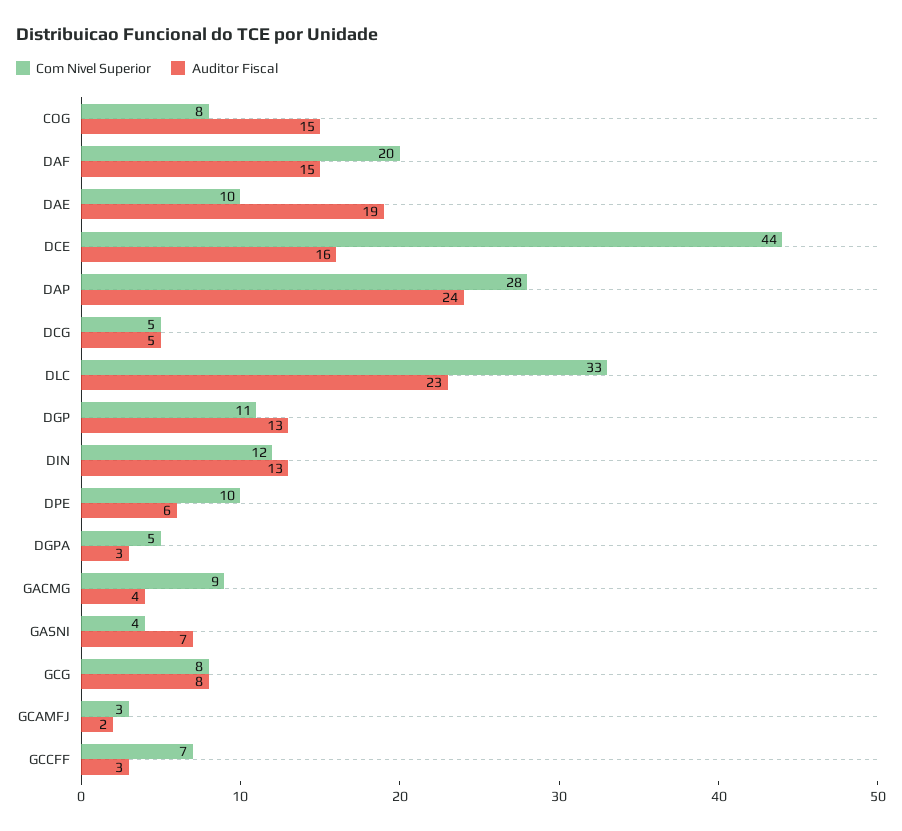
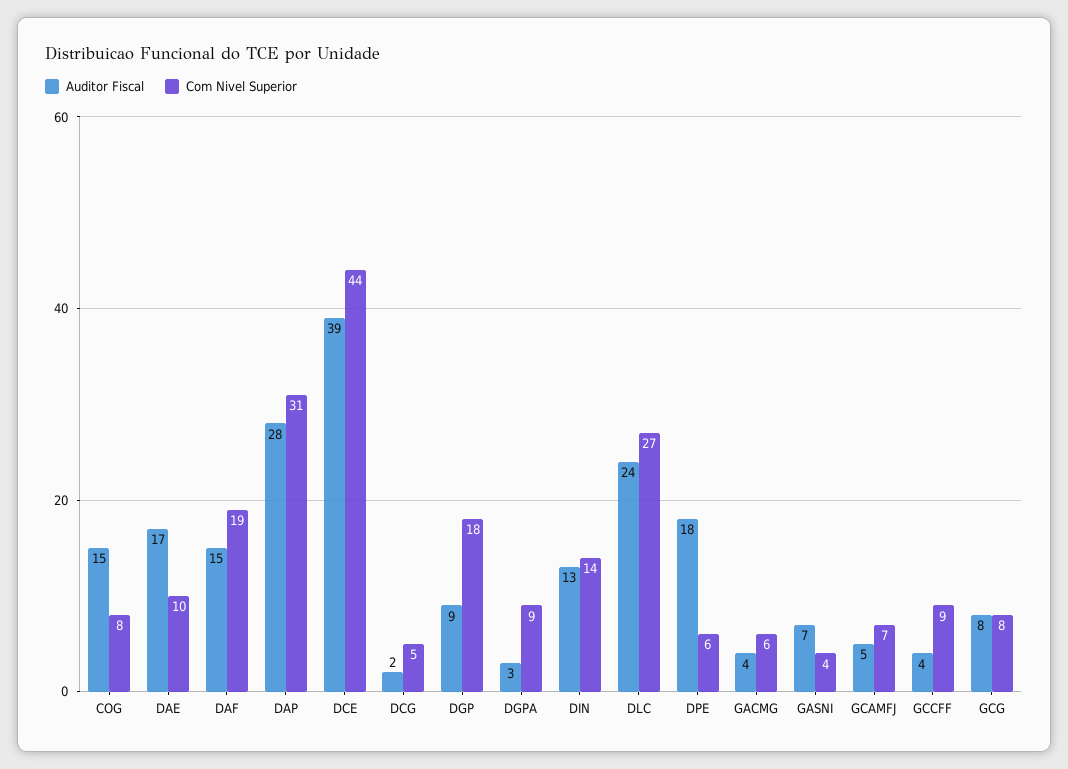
  {
    "Com Nivel Superior": {
      "COG": 8,
-     "DAF": 20,
+     "DAF": 19,
      "DAE": 10,
      "DCE": 44,
-     "DAP": 28,
+     "DAP": 31,
      "DCG": 5,
-     "DLC": 33,
+     "DLC": 27,
-     "DGP": 11,
+     "DGP": 18,
-     "DIN": 12,
+     "DIN": 14,
-     "DPE": 10,
+     "DPE": 6,
-     "DGPA": 5,
+     "DGPA": 9,
-     "GACMG": 9,
+     "GACMG": 6,
      "GASNI": 4,
      "GCG": 8,
-     "GCAMFJ": 3,
+     "GCAMFJ": 7,
-     "GCCFF": 7
+     "GCCFF": 9
    },
    "Auditor Fiscal": {
      "COG": 15,
      "DAF": 15,
-     "DAE": 19,
+     "DAE": 17,
-     "DCE": 16,
+     "DCE": 39,
-     "DAP": 24,
+     "DAP": 28,
-     "DCG": 5,
+     "DCG": 2,
-     "DLC": 23,
+     "DLC": 24,
-     "DGP": 13,
+     "DGP": 9,
      "DIN": 13,
-     "DPE": 6,
+     "DPE": 18,
      "DGPA": 3,
      "GACMG": 4,
      "GASNI": 7,
      "GCG": 8,
-     "GCAMFJ": 2,
+     "GCAMFJ": 5,
-     "GCCFF": 3
+     "GCCFF": 4
    }
  }

